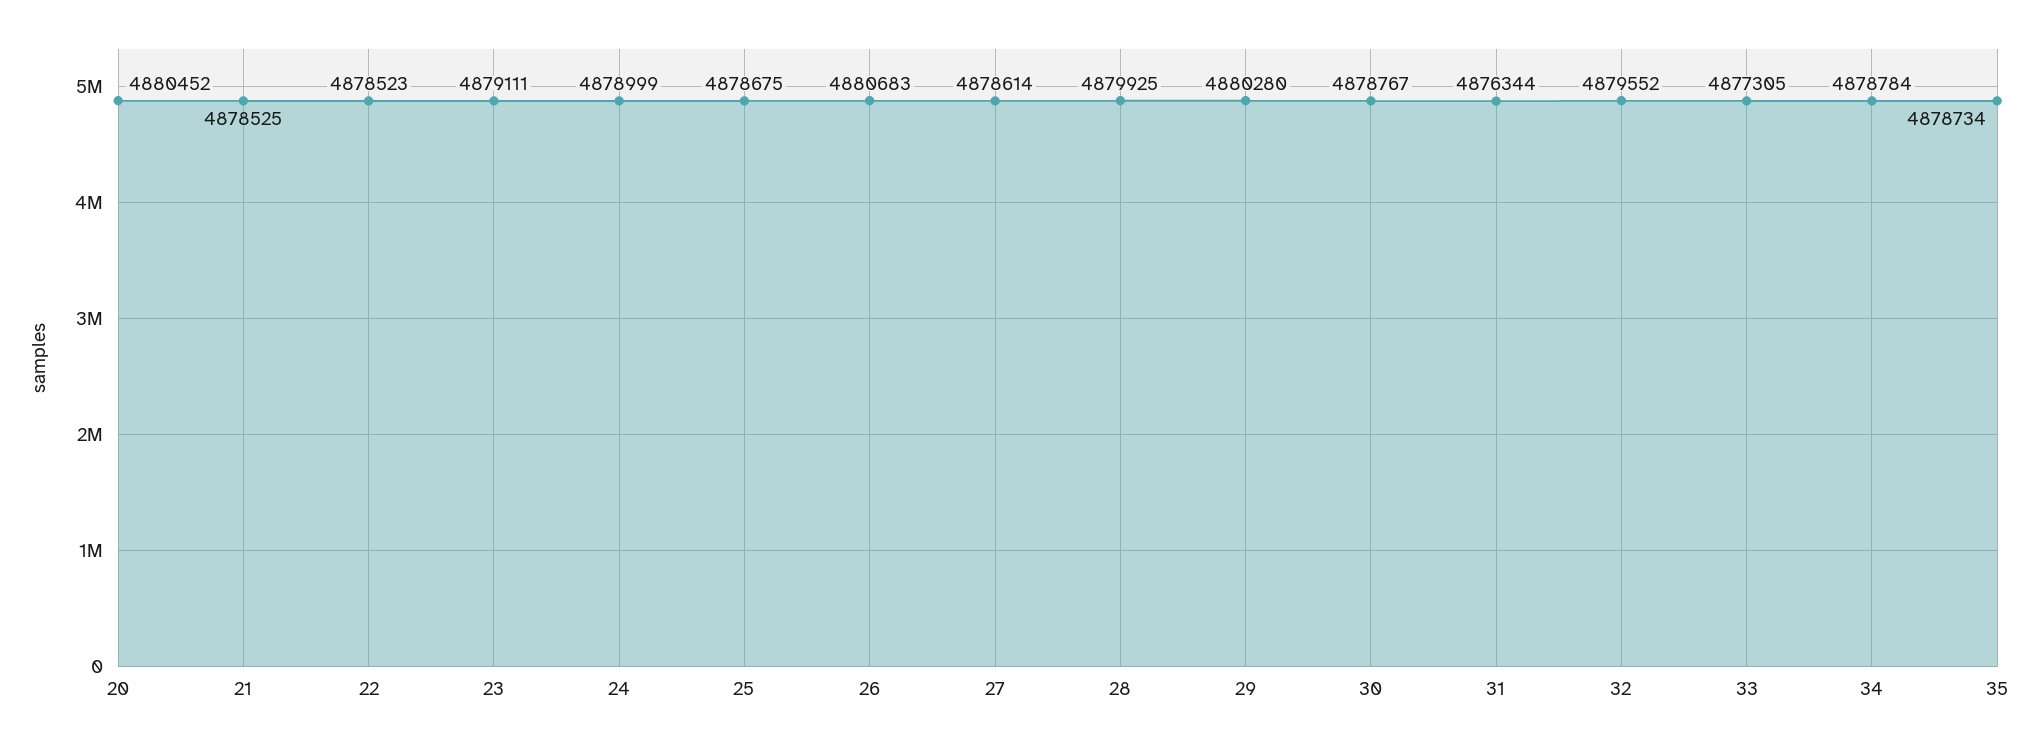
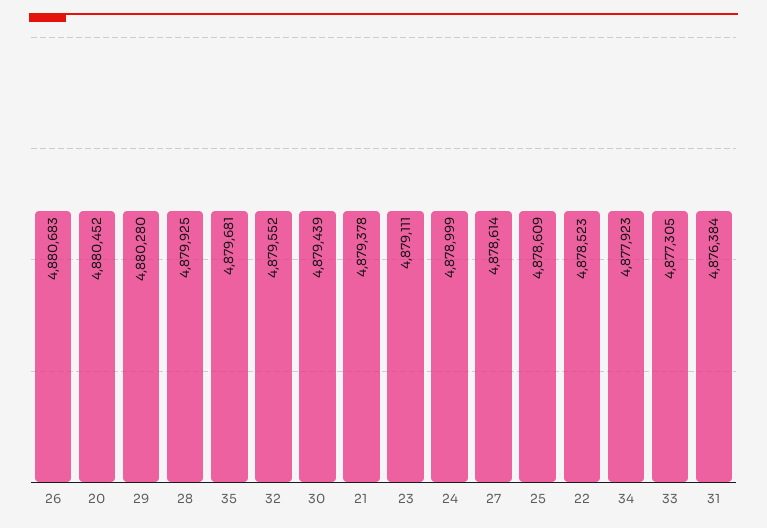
  {
    "20": 4880452,
-   "21": 4878525,
+   "21": 4879378,
    "22": 4878523,
    "23": 4879111,
    "24": 4878999,
-   "25": 4878675,
+   "25": 4878609,
    "26": 4880683,
    "27": 4878614,
    "28": 4879925,
    "29": 4880280,
-   "30": 4878767,
+   "30": 4879439,
-   "31": 4876344,
+   "31": 4876384,
    "32": 4879552,
    "33": 4877305,
-   "34": 4878784,
+   "34": 4877923,
-   "35": 4878734
+   "35": 4879681
  }

